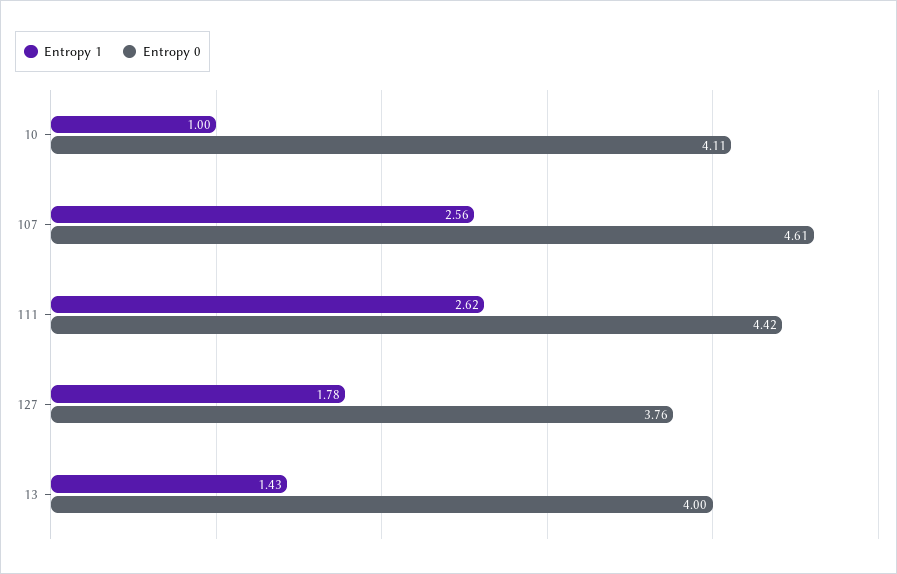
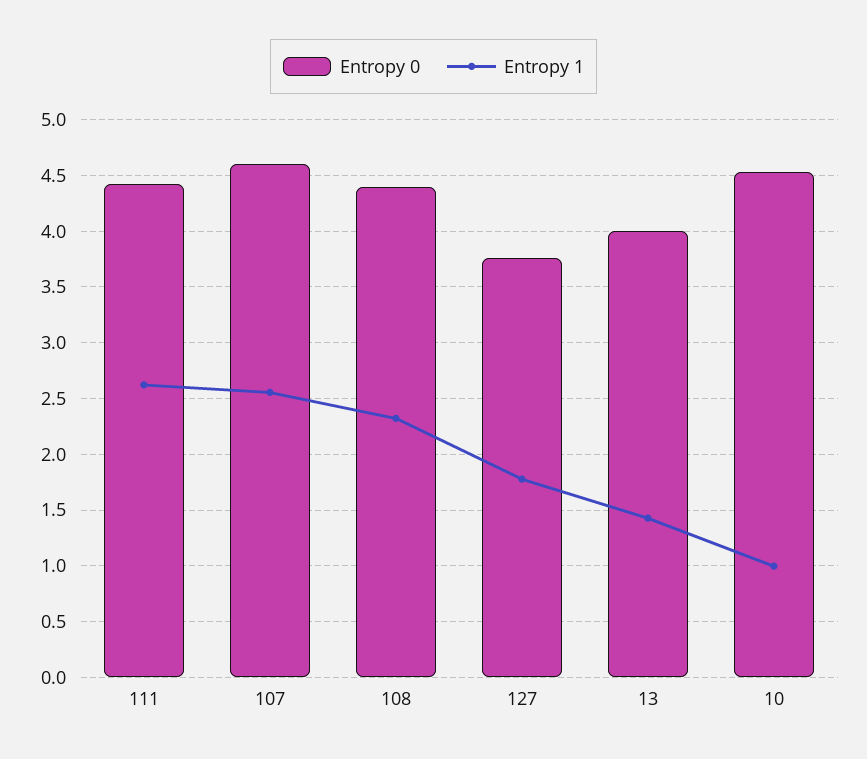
  {
    "Entropy 1": {
      "10": 1,
      "107": 2.56,
      "111": 2.62,
      "127": 1.78,
-     "13": 1.43
+     "13": 1.43,
+     "108": 2.3
    },
    "Entropy 0": {
-     "10": 4.11,
+     "10": 4.5,
      "107": 4.61,
      "111": 4.42,
      "127": 3.76,
-     "13": 4
+     "13": 4,
+     "108": 4.4
    }
  }

